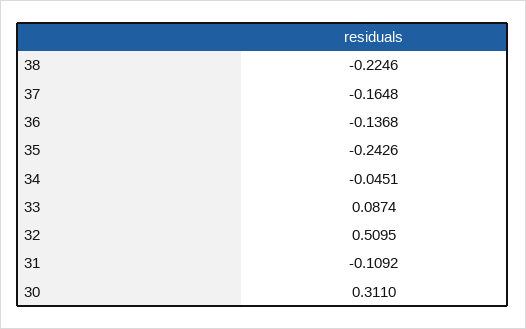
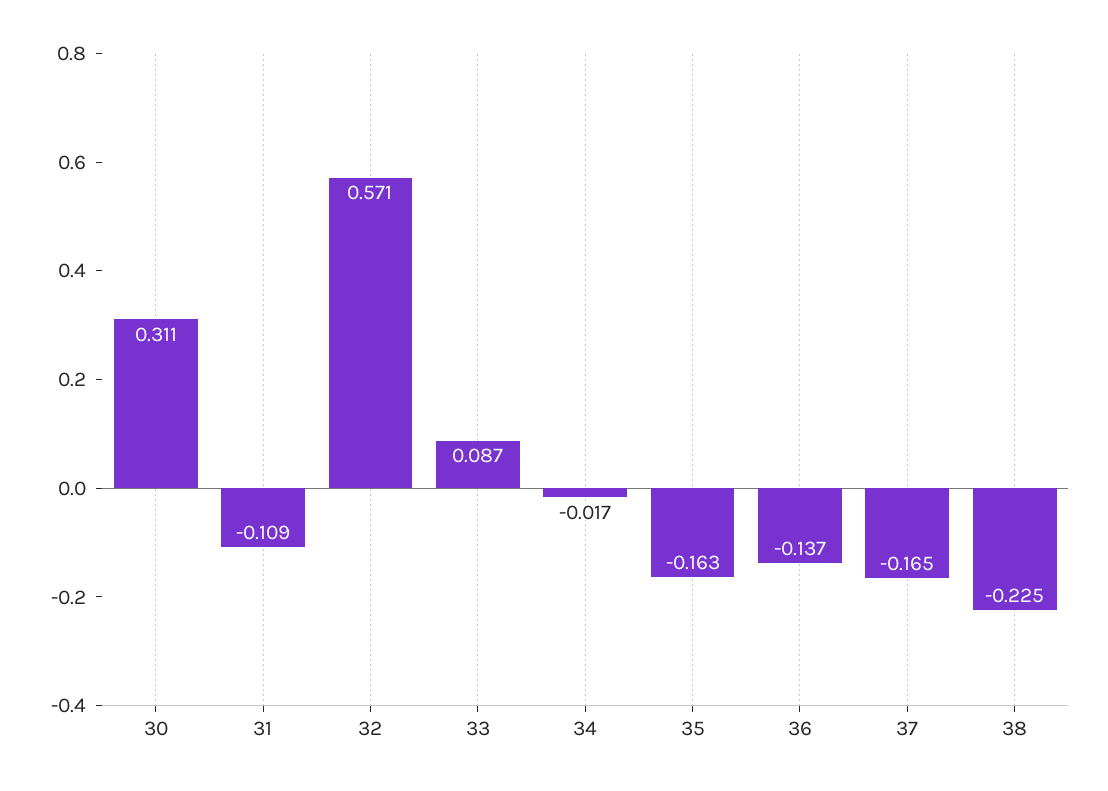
  {
    "38": -0.2246,
    "37": -0.1648,
    "36": -0.1368,
-   "35": -0.2426,
+   "35": -0.163,
-   "34": -0.0451,
+   "34": -0.017,
    "33": 0.0874,
-   "32": 0.5095,
+   "32": 0.571,
    "31": -0.1092,
    "30": 0.311
  }

